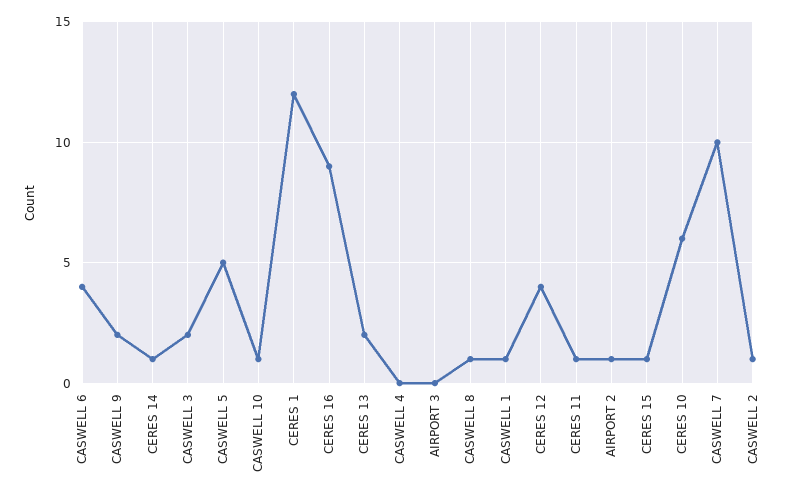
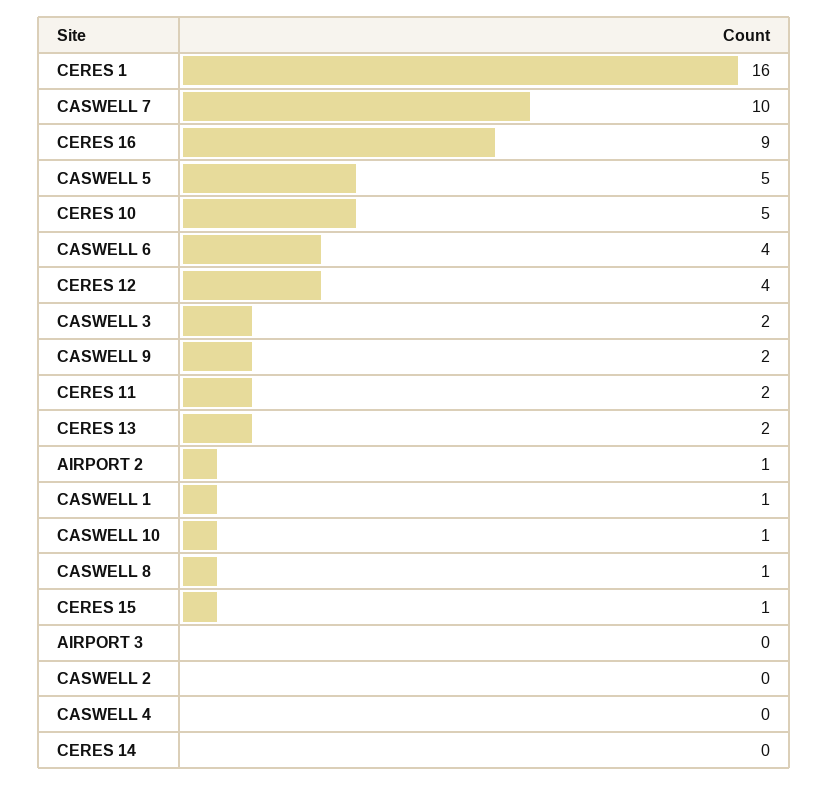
  {
    "CASWELL 6": 4,
    "CASWELL 9": 2,
-   "CERES 14": 1,
+   "CERES 14": 0,
    "CASWELL 3": 2,
    "CASWELL 5": 5,
    "CASWELL 10": 1,
-   "CERES 1": 12,
+   "CERES 1": 16,
    "CERES 16": 9,
    "CERES 13": 2,
    "CASWELL 4": 0,
    "AIRPORT 3": 0,
    "CASWELL 8": 1,
    "CASWELL 1": 1,
    "CERES 12": 4,
-   "CERES 11": 1,
+   "CERES 11": 2,
    "AIRPORT 2": 1,
    "CERES 15": 1,
-   "CERES 10": 6,
+   "CERES 10": 5,
    "CASWELL 7": 10,
-   "CASWELL 2": 1
+   "CASWELL 2": 0
  }

